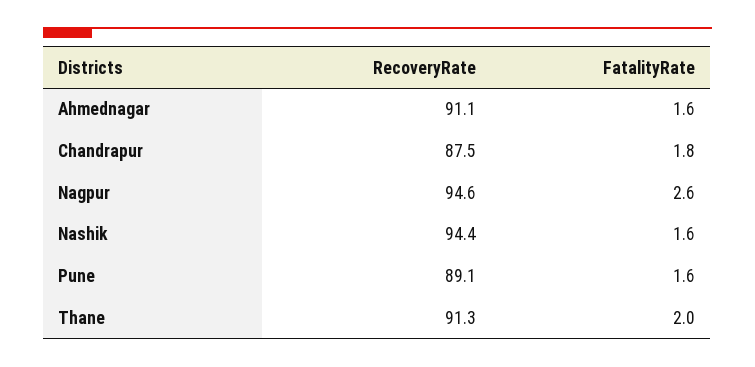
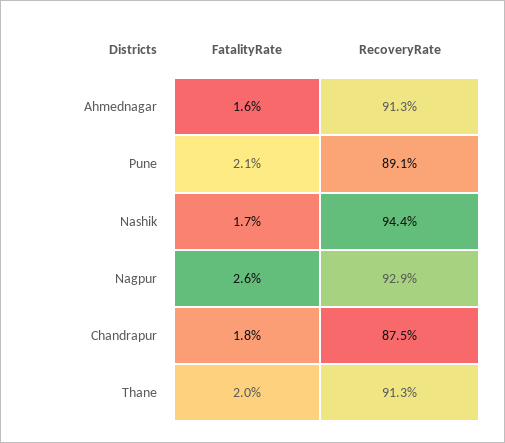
  {
    "RecoveryRate": {
-     "Ahmednagar": 91.1,
+     "Ahmednagar": 91.3,
      "Chandrapur": 87.5,
-     "Nagpur": 94.6,
+     "Nagpur": 92.9,
      "Nashik": 94.4,
      "Pune": 89.1,
      "Thane": 91.3
    },
    "FatalityRate": {
      "Ahmednagar": 1.6,
      "Chandrapur": 1.8,
      "Nagpur": 2.6,
-     "Nashik": 1.6,
+     "Nashik": 1.7,
-     "Pune": 1.6,
+     "Pune": 2.1,
      "Thane": 2
    }
  }

